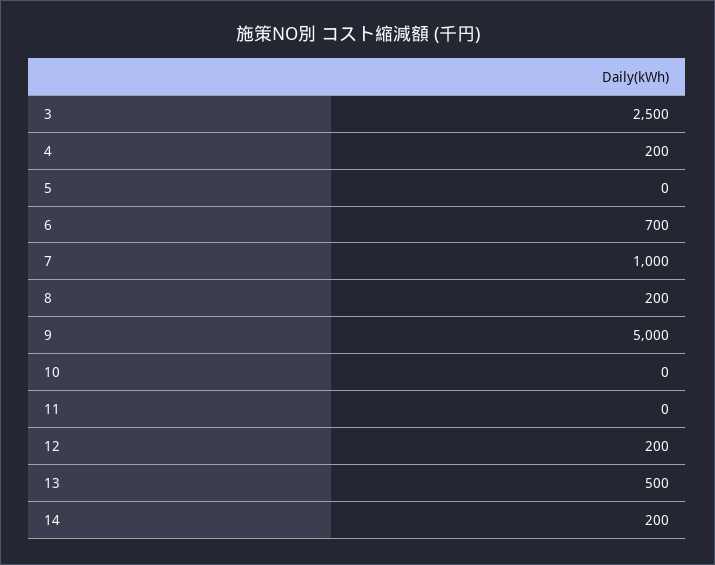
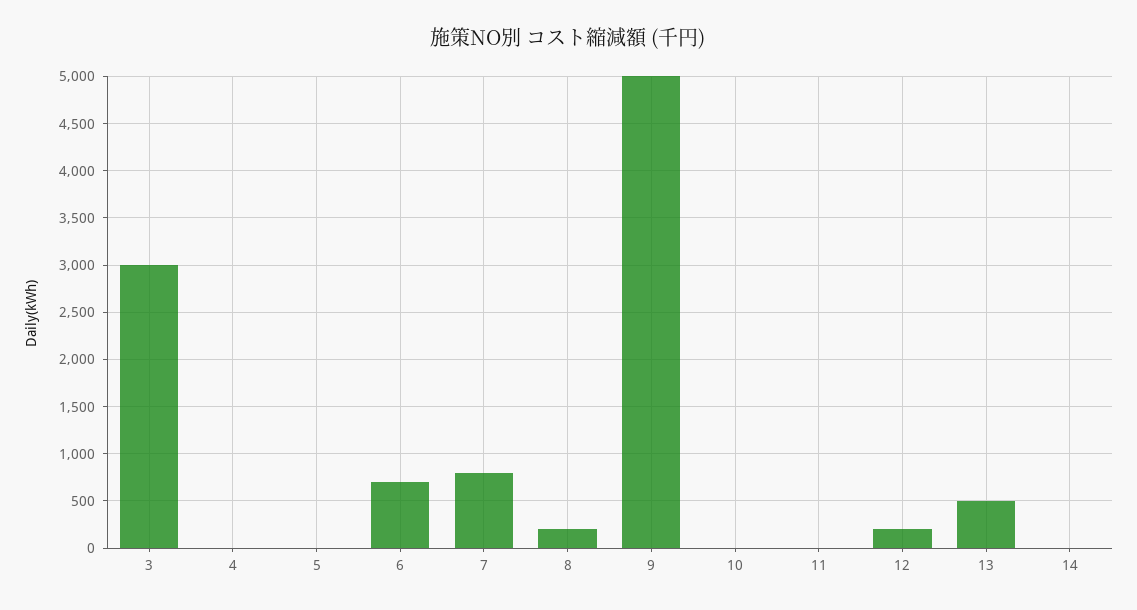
  {
-   "3": 2500,
+   "3": 3000,
-   "4": 200,
+   "4": 0,
    "5": 0,
    "6": 700,
-   "7": 1000,
+   "7": 800,
    "8": 200,
    "9": 5000,
    "10": 0,
    "11": 0,
    "12": 200,
    "13": 500,
-   "14": 200
+   "14": 0
  }

